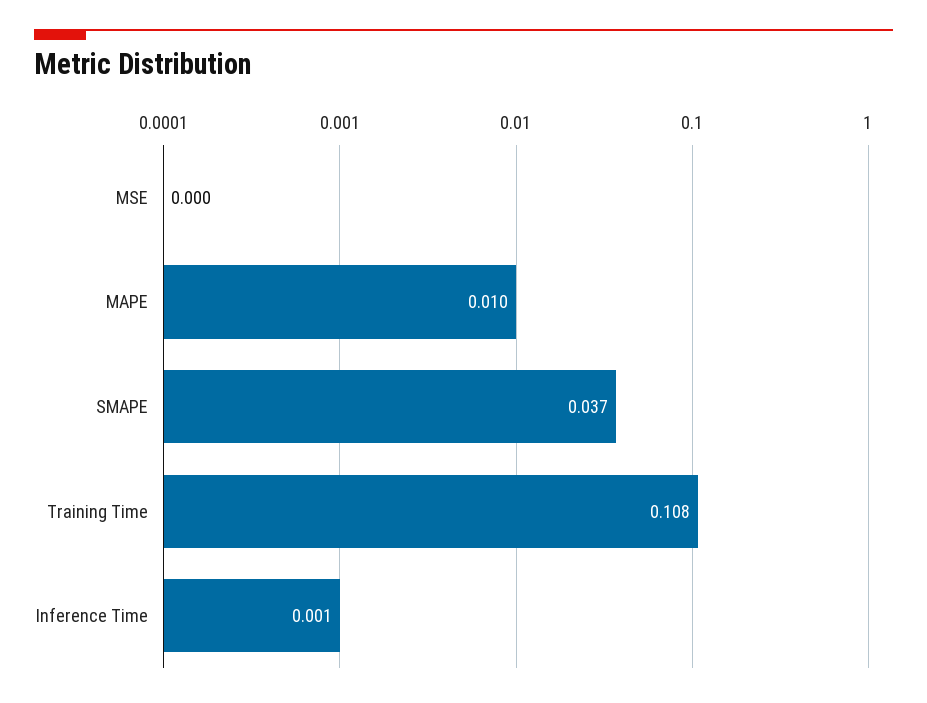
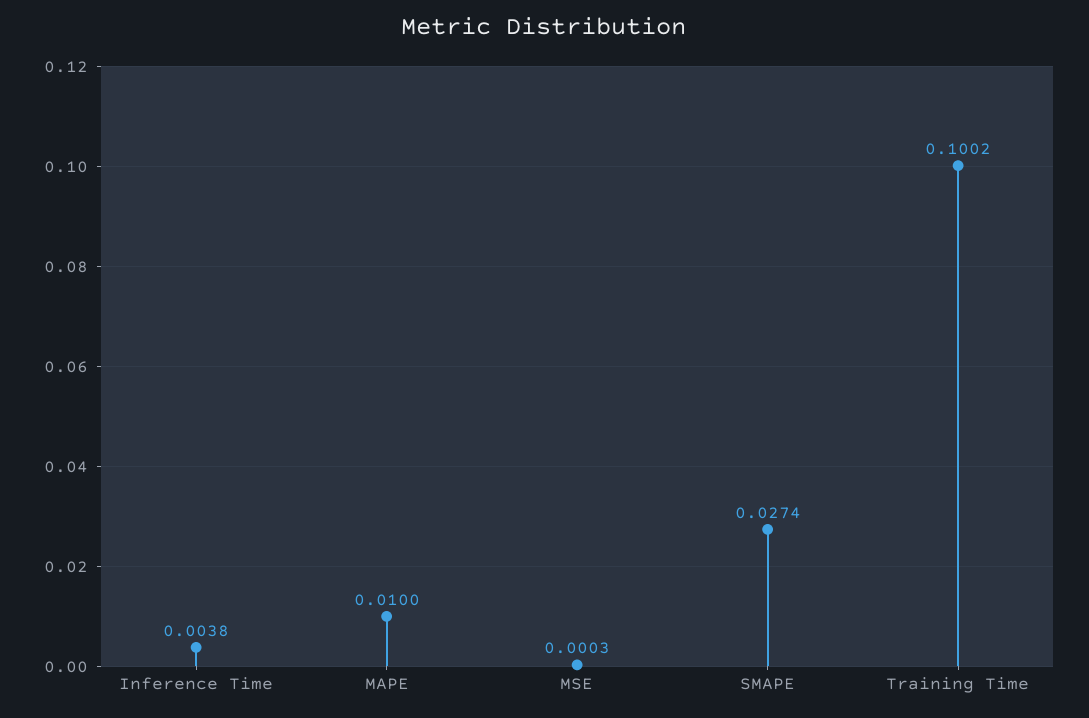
  {
    "MSE": 0.0003,
    "MAPE": 0.01,
-   "SMAPE": 0.037,
+   "SMAPE": 0.0274,
-   "Training Time": 0.108,
+   "Training Time": 0.1002,
-   "Inference Time": 0.001
+   "Inference Time": 0.0038
  }

